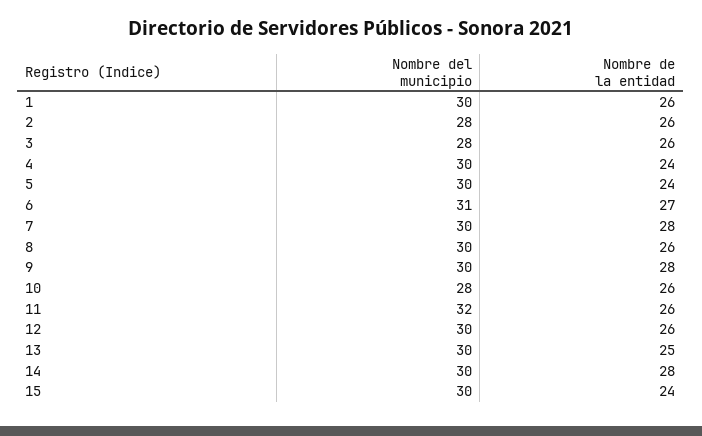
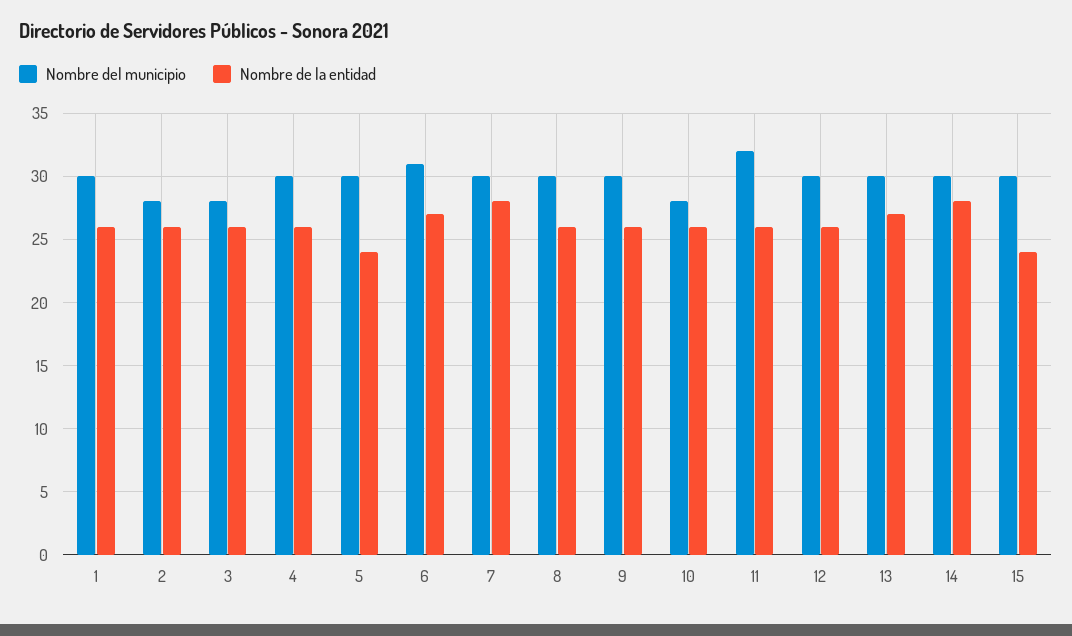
  {
    "Nombre del municipio": {
      "1": 30,
      "2": 28,
      "3": 28,
      "4": 30,
      "5": 30,
      "6": 31,
      "7": 30,
      "8": 30,
      "9": 30,
      "10": 28,
      "11": 32,
      "12": 30,
      "13": 30,
      "14": 30,
      "15": 30
    },
    "Nombre de la entidad": {
      "1": 26,
      "2": 26,
      "3": 26,
-     "4": 24,
+     "4": 26,
      "5": 24,
      "6": 27,
      "7": 28,
      "8": 26,
-     "9": 28,
+     "9": 26,
      "10": 26,
      "11": 26,
      "12": 26,
-     "13": 25,
+     "13": 27,
      "14": 28,
      "15": 24
    }
  }

